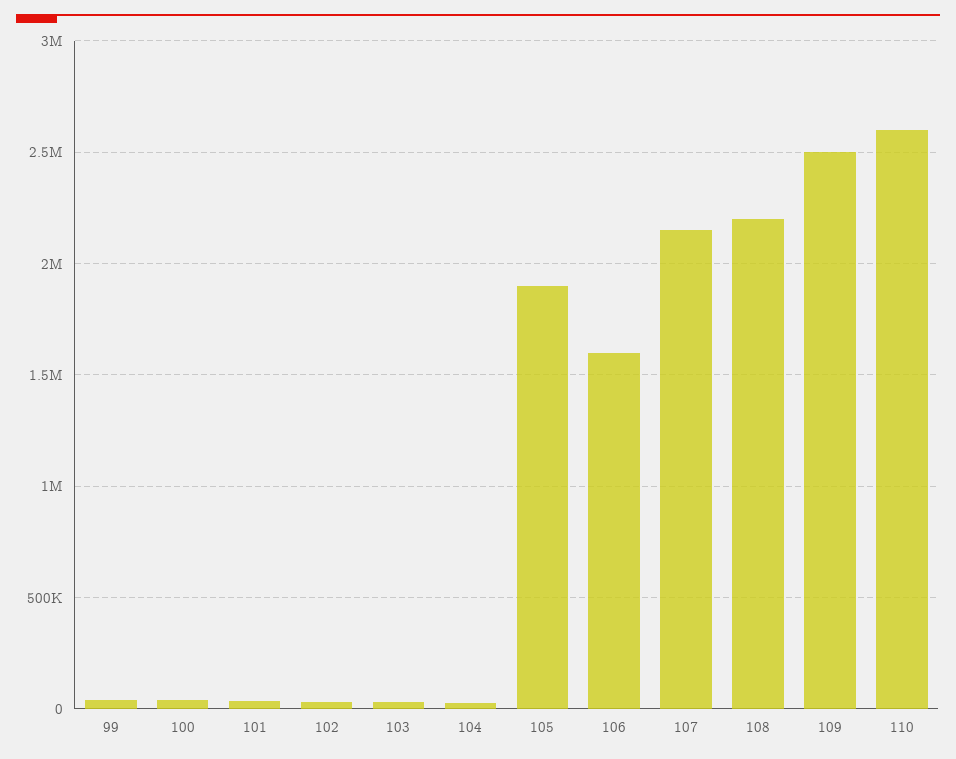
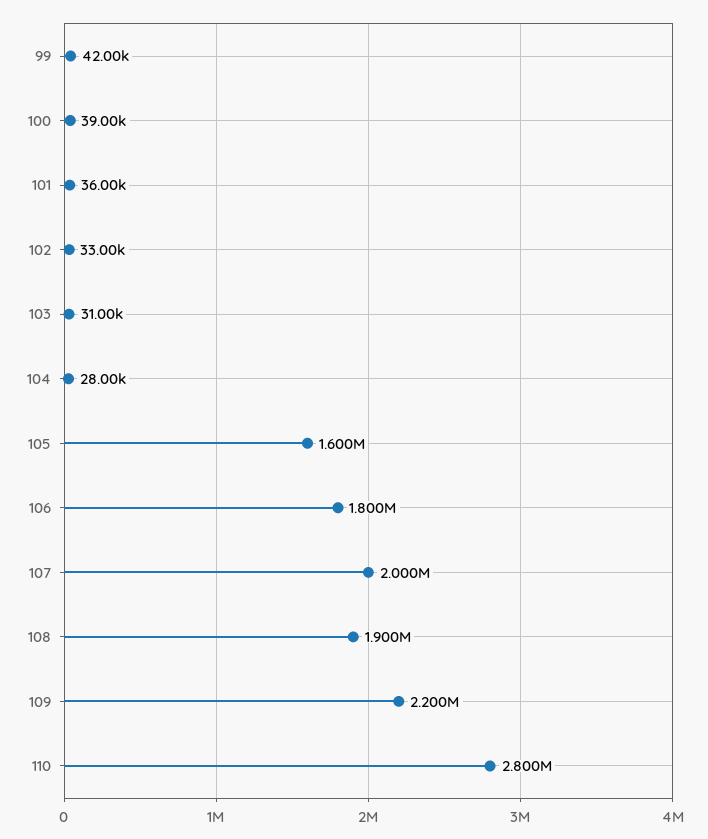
  {
    "99": 42000,
    "100": 39000,
    "101": 36000,
    "102": 33000,
    "103": 31000,
    "104": 28000,
-   "105": 1900000,
+   "105": 1600000,
-   "106": 1600000,
+   "106": 1800000,
-   "107": 2150000,
+   "107": 2000000,
-   "108": 2200000,
+   "108": 1900000,
-   "109": 2500000,
+   "109": 2200000,
-   "110": 2600000
+   "110": 2800000
  }

